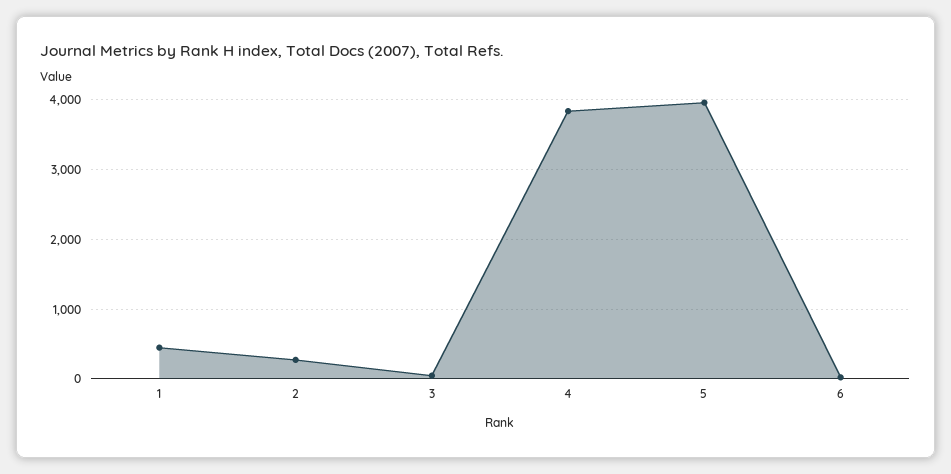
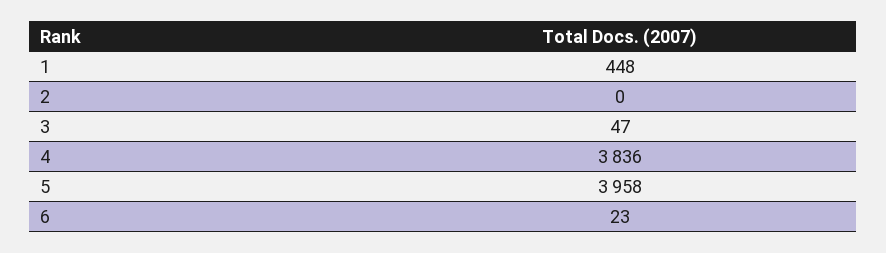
  {
    "1": 448,
-   "2": 300,
+   "2": 0,
    "3": 47,
    "4": 3836,
    "5": 3958,
    "6": 23
  }

